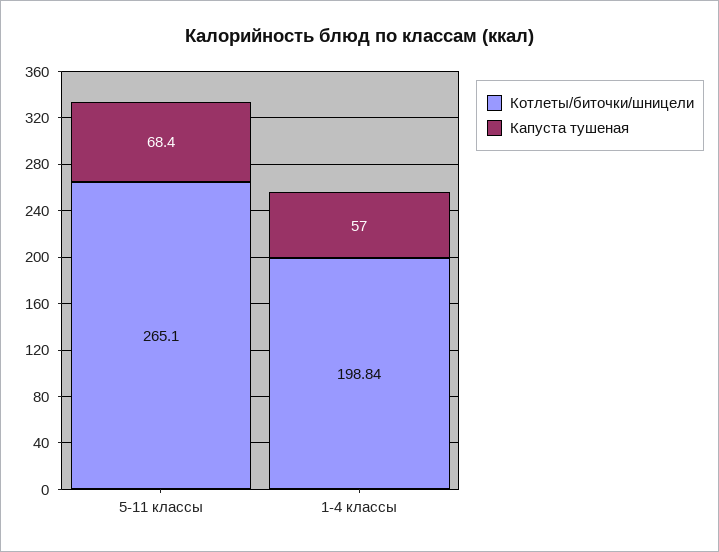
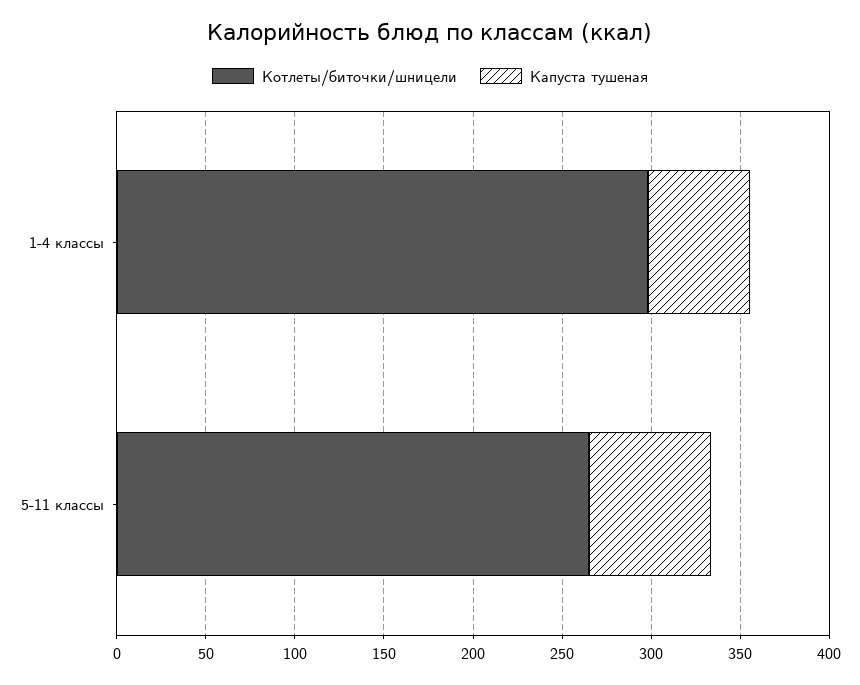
  {
    "Котлеты/биточки/шницели": {
      "5-11 классы": 265.1,
-     "1-4 классы": 198.84
+     "1-4 классы": 300
    },
    "Капуста тушеная": {
      "5-11 классы": 68.4,
      "1-4 классы": 57
    }
  }

